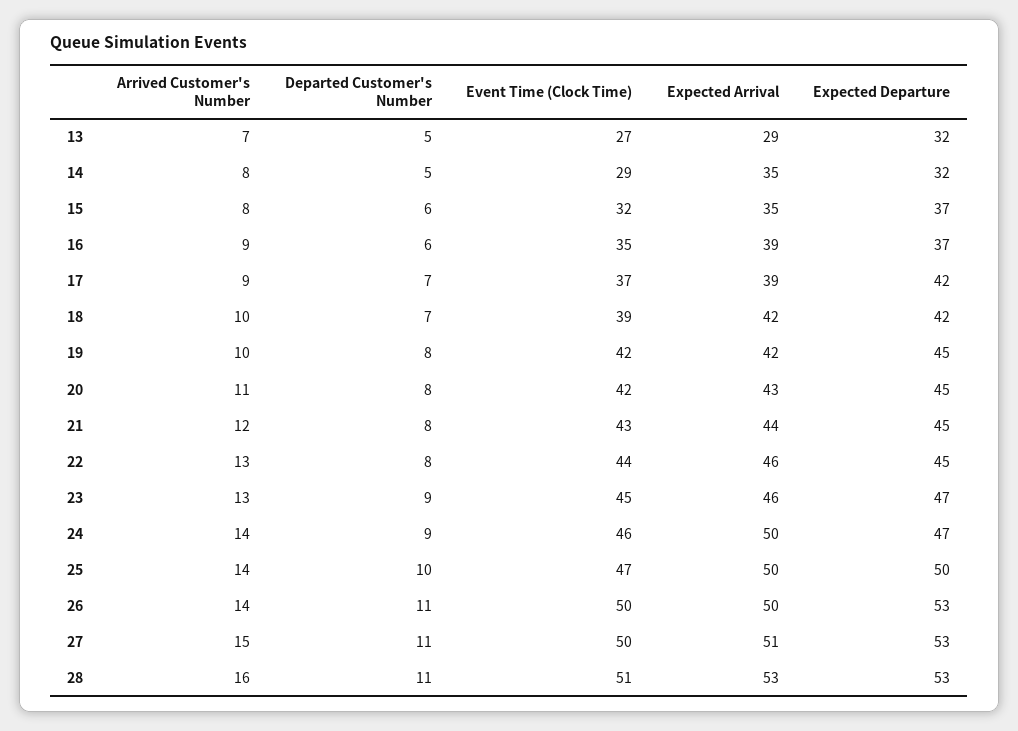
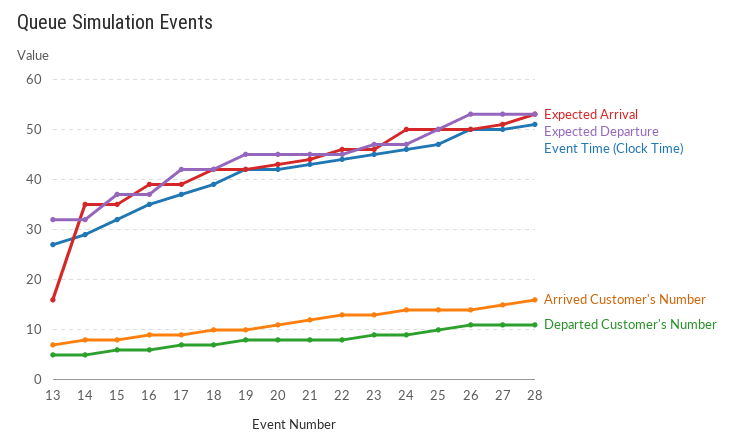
  {
    "Arrived Customer's Number": {
      "13": 7,
      "14": 8,
      "15": 8,
      "16": 9,
      "17": 9,
      "18": 10,
      "19": 10,
      "20": 11,
      "21": 12,
      "22": 13,
      "23": 13,
      "24": 14,
      "25": 14,
      "26": 14,
      "27": 15,
      "28": 16
    },
    "Departed Customer's Number": {
      "13": 5,
      "14": 5,
      "15": 6,
      "16": 6,
      "17": 7,
      "18": 7,
      "19": 8,
      "20": 8,
      "21": 8,
      "22": 8,
      "23": 9,
      "24": 9,
      "25": 10,
      "26": 11,
      "27": 11,
      "28": 11
    },
    "Event Time (Clock Time)": {
      "13": 27,
      "14": 29,
      "15": 32,
      "16": 35,
      "17": 37,
      "18": 39,
      "19": 42,
      "20": 42,
      "21": 43,
      "22": 44,
      "23": 45,
      "24": 46,
      "25": 47,
      "26": 50,
      "27": 50,
      "28": 51
    },
    "Expected Arrival": {
-     "13": 29,
+     "13": 15,
      "14": 35,
      "15": 35,
      "16": 39,
      "17": 39,
      "18": 42,
      "19": 42,
      "20": 43,
      "21": 44,
      "22": 46,
      "23": 46,
      "24": 50,
      "25": 50,
      "26": 50,
      "27": 51,
      "28": 53
    },
    "Expected Departure": {
      "13": 32,
      "14": 32,
      "15": 37,
      "16": 37,
      "17": 42,
      "18": 42,
      "19": 45,
      "20": 45,
      "21": 45,
      "22": 45,
      "23": 47,
      "24": 47,
      "25": 50,
      "26": 53,
      "27": 53,
      "28": 53
    }
  }

